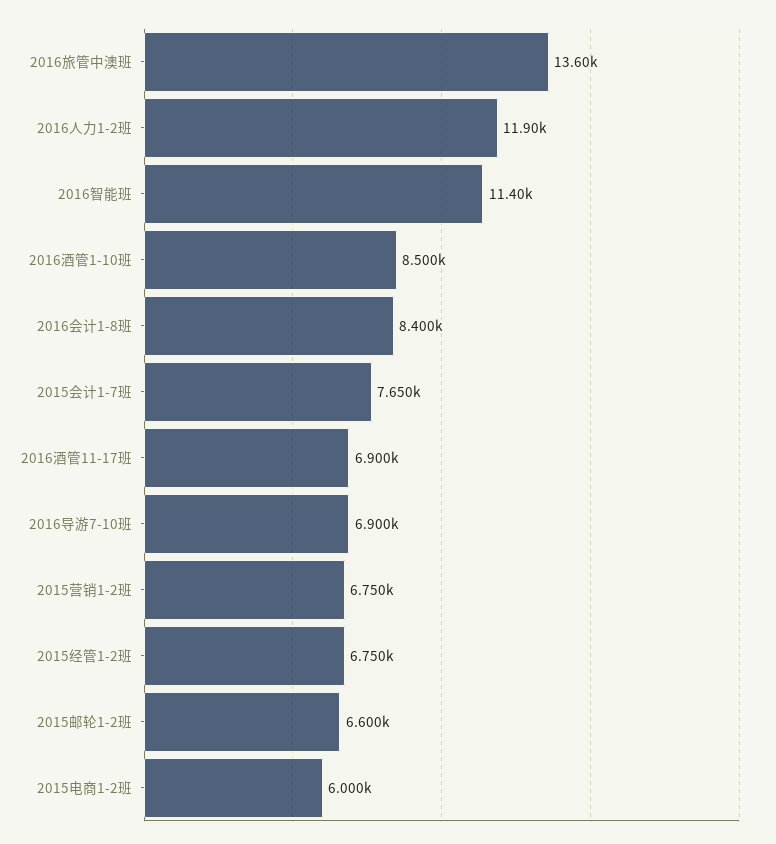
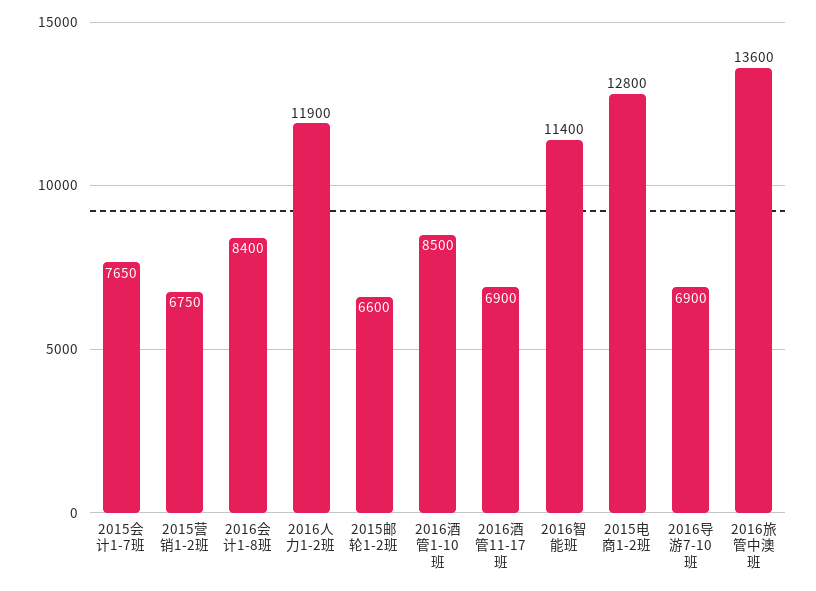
  {
    "2016旅管中澳班": 13600,
    "2016人力1-2班": 11900,
    "2016智能班": 11400,
    "2016酒管1-10班": 8500,
    "2016会计1-8班": 8400,
    "2015会计1-7班": 7650,
    "2016酒管11-17班": 6900,
    "2016导游7-10班": 6900,
    "2015营销1-2班": 6750,
-   "2015经管1-2班": 6750,
    "2015邮轮1-2班": 6600,
-   "2015电商1-2班": 6000
+   "2015电商1-2班": 12800
  }

